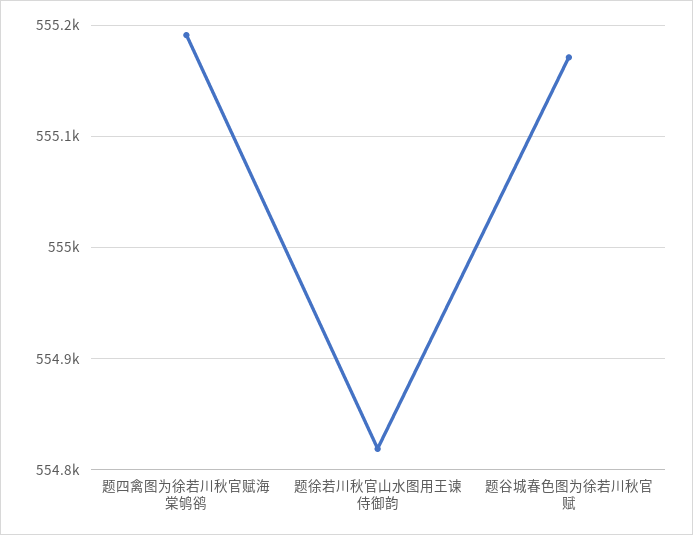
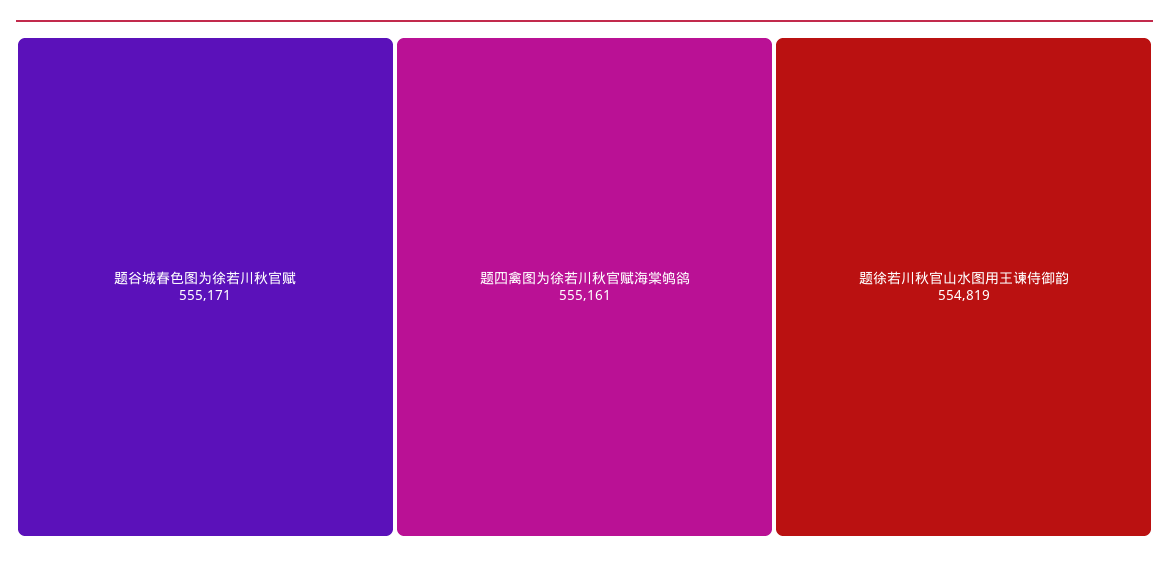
  {
-   "题四禽图为徐若川秋官赋海棠鸲鹆": 555190,
+   "题四禽图为徐若川秋官赋海棠鸲鹆": 555161,
    "题徐若川秋官山水图用王谏侍御韵": 554819,
    "题谷城春色图为徐若川秋官赋": 555171
  }

